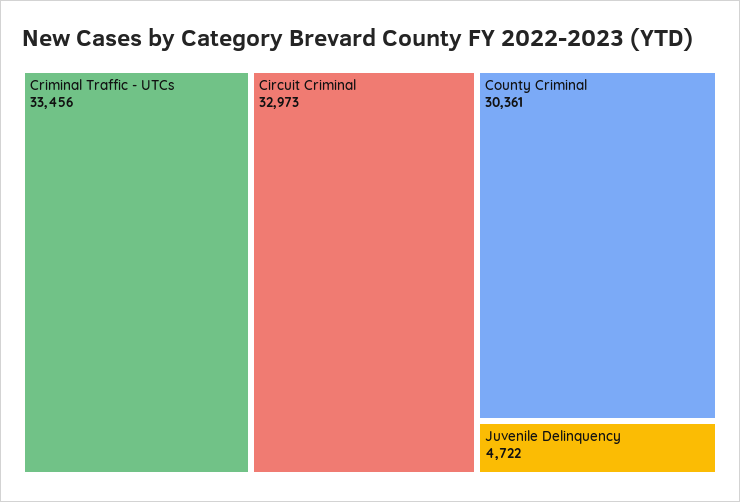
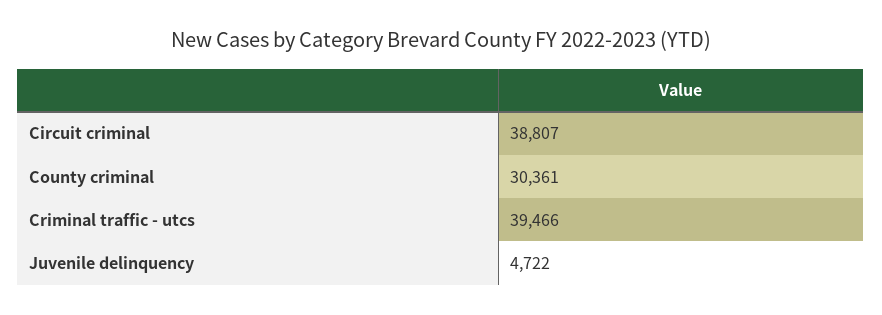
  {
-   "Criminal Traffic - UTCs": 33456,
+   "Criminal Traffic - UTCs": 39466,
-   "Circuit Criminal": 32973,
+   "Circuit Criminal": 38807,
    "County Criminal": 30361,
    "Juvenile Delinquency": 4722
  }

